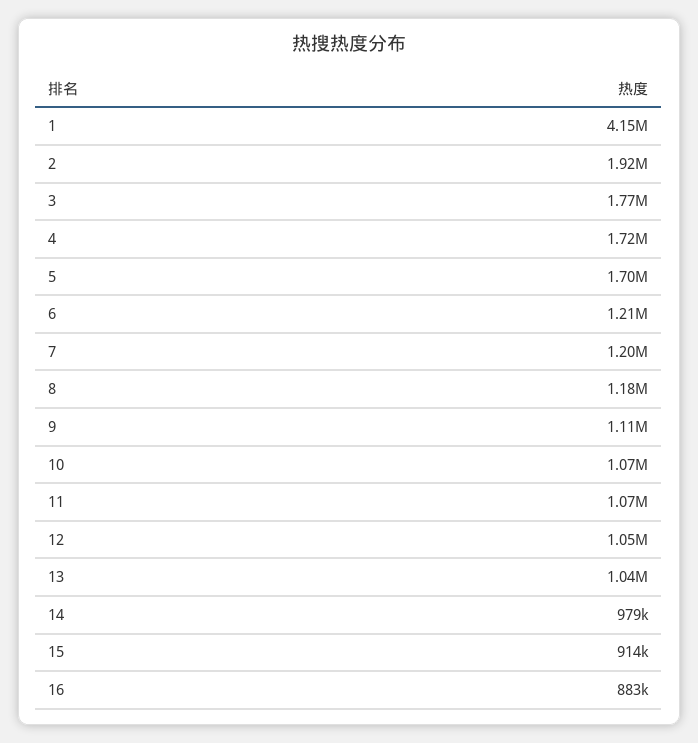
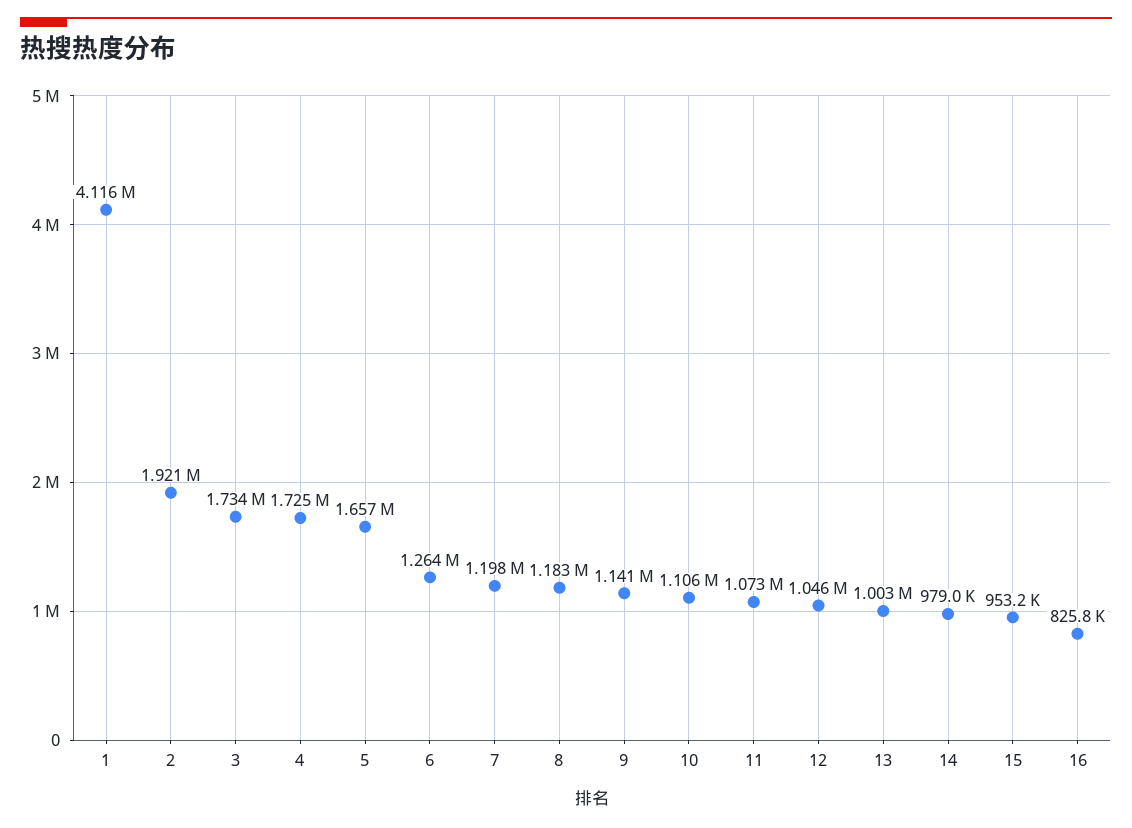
  {
-   "1": 4150000,
+   "1": 4116000,
    "2": 1921000,
-   "3": 1770000,
+   "3": 1734000,
    "4": 1725000,
-   "5": 1700000,
+   "5": 1657000,
-   "6": 1210000,
+   "6": 1264000,
    "7": 1198000,
    "8": 1183000,
-   "9": 1110000,
+   "9": 1141000,
-   "10": 1070000,
+   "10": 1106000,
    "11": 1073000,
    "12": 1046000,
-   "13": 1040000,
+   "13": 1003000,
    "14": 979000,
-   "15": 914000,
+   "15": 953200,
-   "16": 883000
+   "16": 825800
  }

